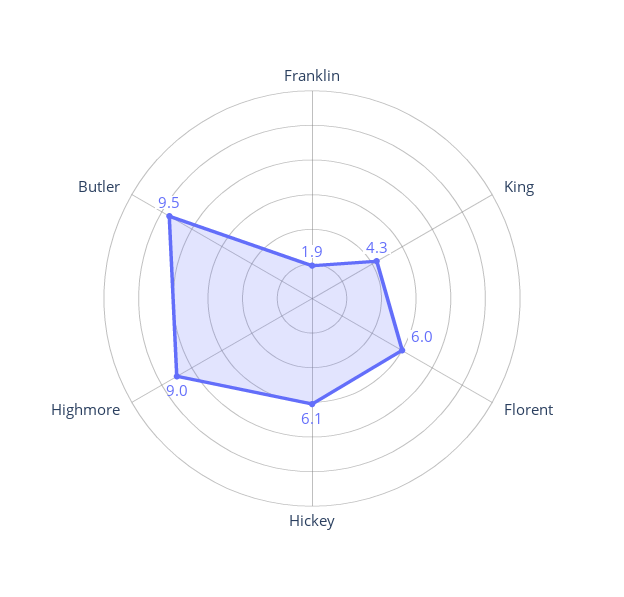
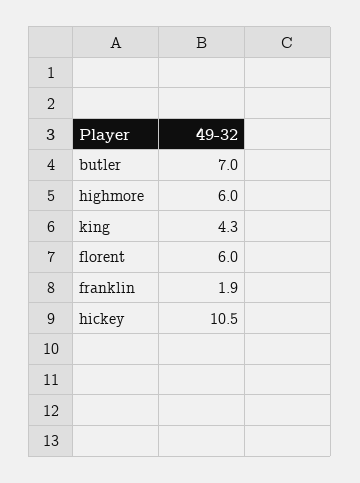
  {
    "Franklin": 1.9,
    "King": 4.3,
    "Florent": 6,
-   "Hickey": 6.1,
+   "Hickey": 10.5,
-   "Highmore": 9,
+   "Highmore": 6,
-   "Butler": 9.5
+   "Butler": 7
  }

